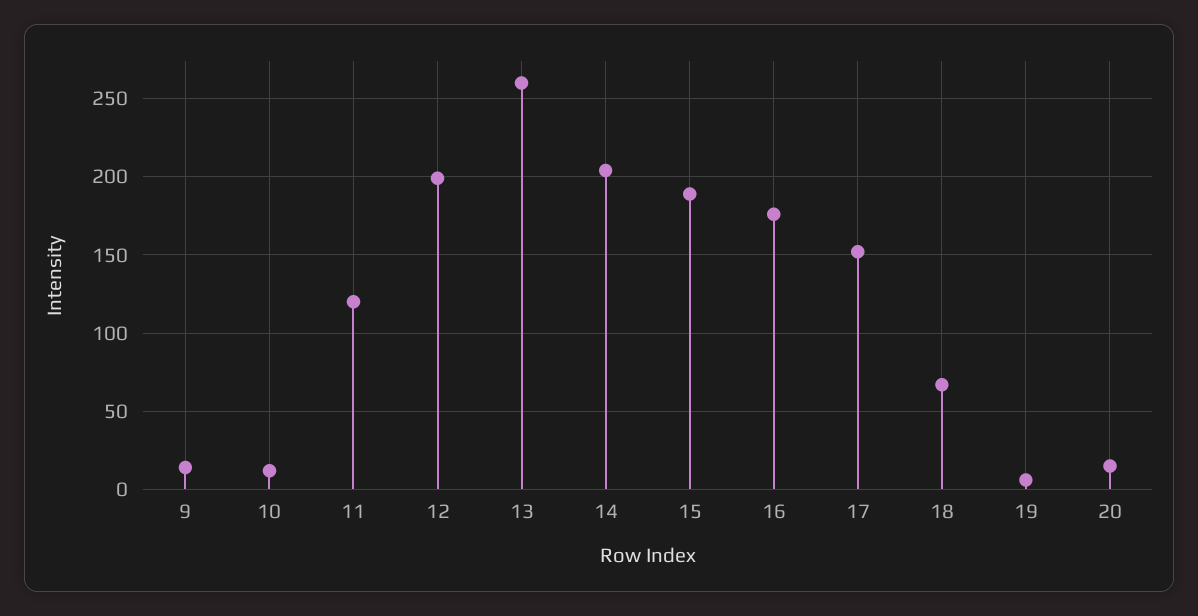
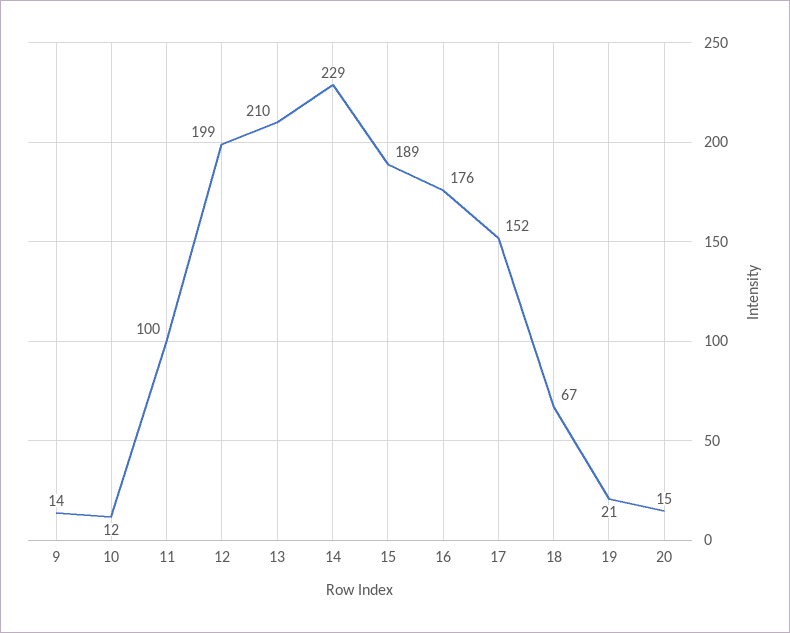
  {
    "9": 14,
    "10": 12,
-   "11": 120,
+   "11": 100,
    "12": 199,
-   "13": 260,
+   "13": 210,
-   "14": 205,
+   "14": 229,
    "15": 189,
    "16": 176,
    "17": 152,
    "18": 67,
-   "19": 5,
+   "19": 21,
    "20": 15
  }

